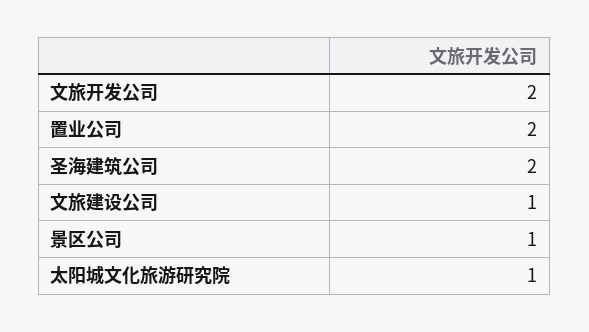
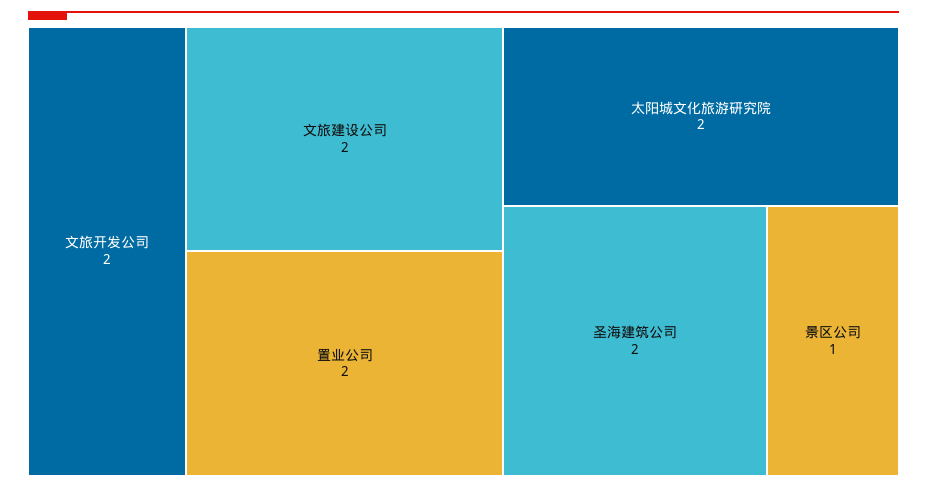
  {
    "文旅开发公司": 2,
    "置业公司": 2,
    "圣海建筑公司": 2,
-   "文旅建设公司": 1,
+   "文旅建设公司": 2,
    "景区公司": 1,
-   "太阳城文化旅游研究院": 1
+   "太阳城文化旅游研究院": 2
  }

